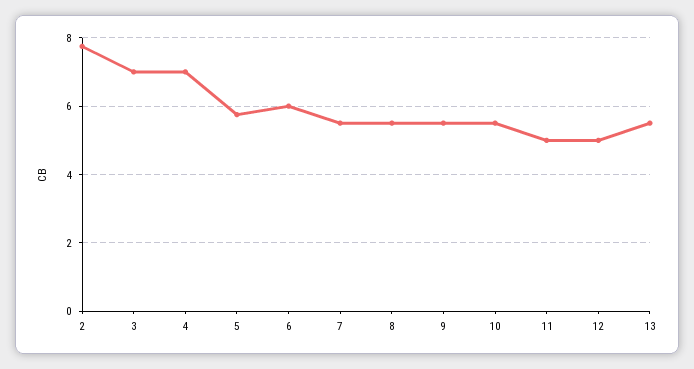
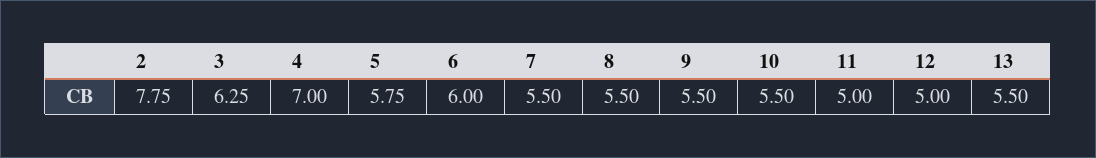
  {
    "2": 7.75,
-   "3": 7,
+   "3": 6.25,
    "4": 7,
    "5": 5.75,
    "6": 6,
    "7": 5.5,
    "8": 5.5,
    "9": 5.5,
    "10": 5.5,
    "11": 5,
    "12": 5,
    "13": 5.5
  }

